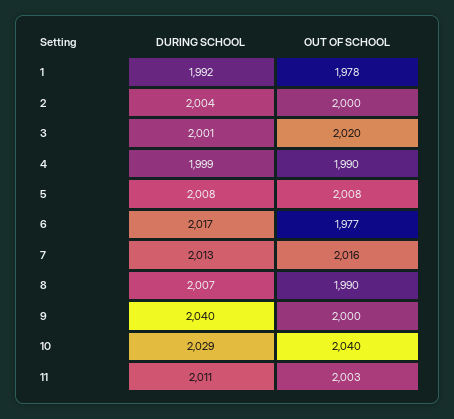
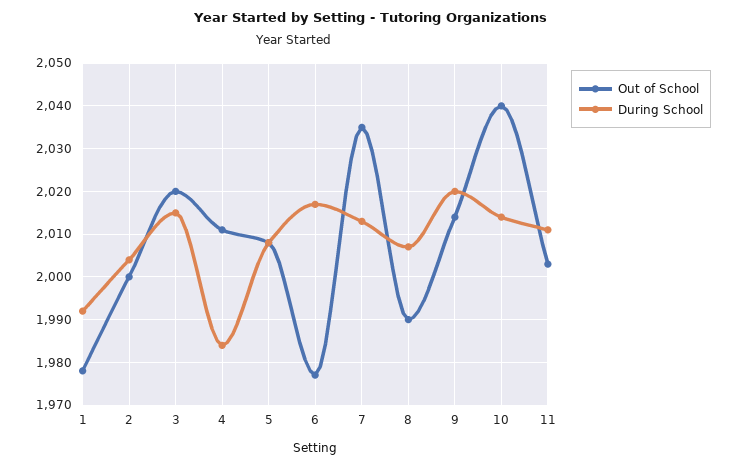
  {
    "DURING SCHOOL": {
      "1": 1992,
      "2": 2004,
-     "3": 2001,
+     "3": 2015,
-     "4": 1999,
+     "4": 1985,
      "5": 2008,
      "6": 2017,
      "7": 2013,
      "8": 2007,
-     "9": 2040,
+     "9": 2020,
-     "10": 2029,
+     "10": 2015,
      "11": 2011
    },
    "OUT OF SCHOOL": {
      "1": 1978,
      "2": 2000,
      "3": 2020,
-     "4": 1990,
+     "4": 2010,
      "5": 2008,
      "6": 1977,
-     "7": 2016,
+     "7": 2035,
      "8": 1990,
-     "9": 2000,
+     "9": 2015,
      "10": 2040,
      "11": 2003
    }
  }

